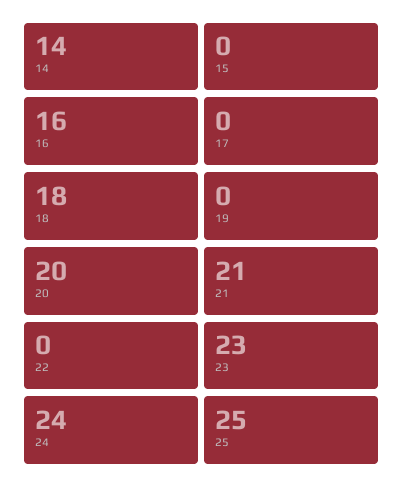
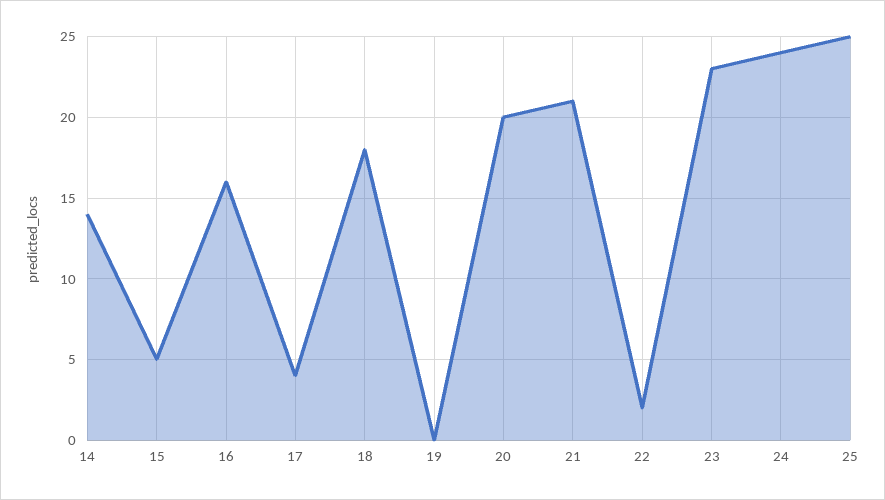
  {
    "14": 14,
-   "15": 0,
+   "15": 5,
    "16": 16,
-   "17": 0,
+   "17": 4,
    "18": 18,
    "19": 0,
    "20": 20,
    "21": 21,
-   "22": 0,
+   "22": 2,
    "23": 23,
    "24": 24,
    "25": 25
  }

